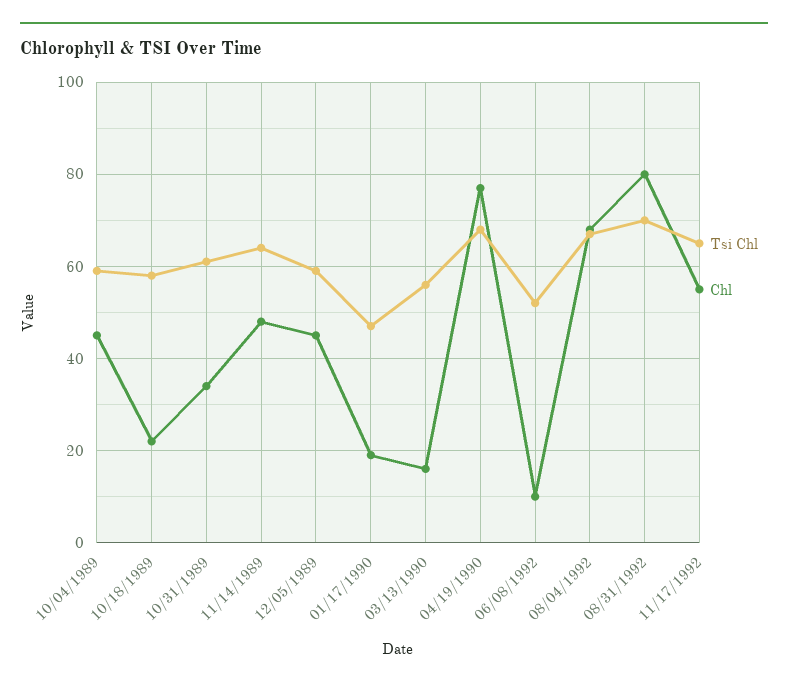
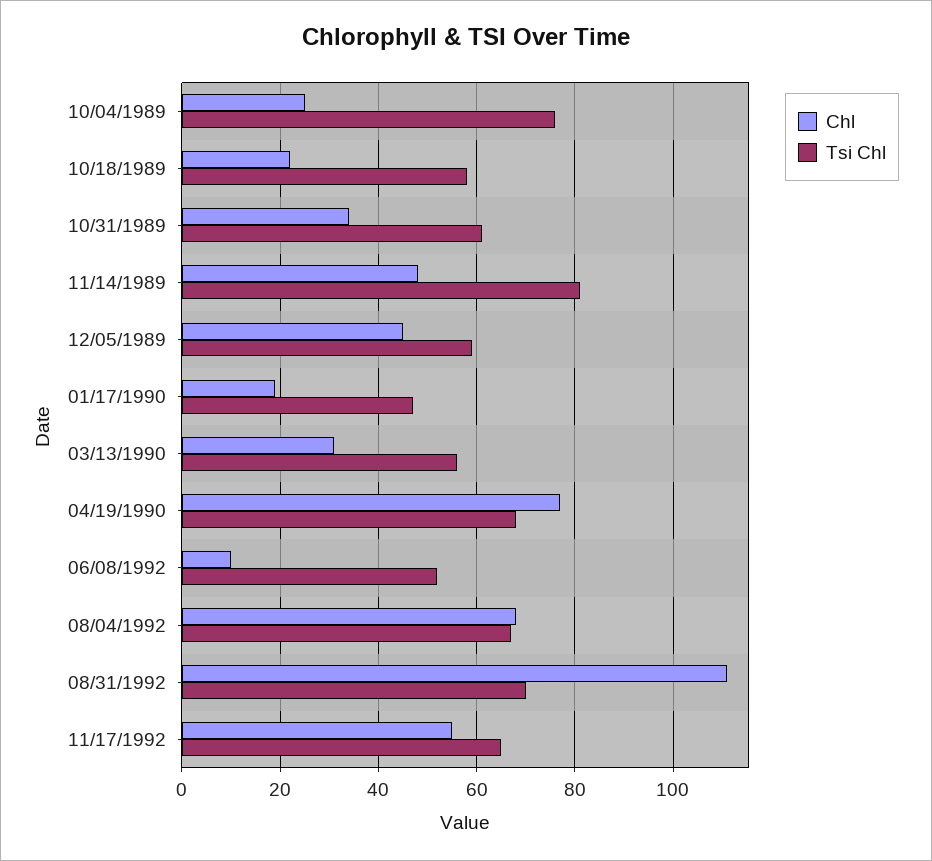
  {
    "Tsi Chl": {
-     "10/04/1989": 60,
+     "10/04/1989": 75,
      "10/18/1989": 60,
      "10/31/1989": 60,
-     "11/14/1989": 65,
+     "11/14/1989": 80,
      "12/05/1989": 60,
      "01/17/1990": 45,
      "03/13/1990": 55,
      "04/19/1990": 70,
      "06/08/1992": 50,
      "08/04/1992": 65,
      "08/31/1992": 70,
      "11/17/1992": 65
    },
    "Chl": {
-     "10/04/1989": 45,
+     "10/04/1989": 25,
      "10/18/1989": 20,
      "10/31/1989": 35,
      "11/14/1989": 50,
      "12/05/1989": 45,
      "01/17/1990": 20,
-     "03/13/1990": 15,
+     "03/13/1990": 30,
      "04/19/1990": 75,
      "06/08/1992": 10,
      "08/04/1992": 70,
-     "08/31/1992": 80,
+     "08/31/1992": 110,
      "11/17/1992": 55
    }
  }

